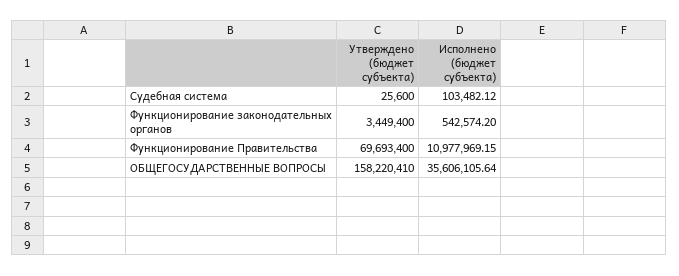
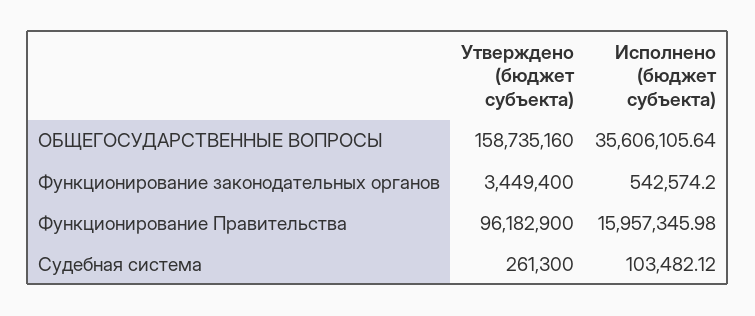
  {
    "Утверждено (бюджет субъекта)": {
-     "Судебная система": 25600,
+     "Судебная система": 261300,
      "Функционирование законодательных органов": 3449400,
-     "Функционирование Правительства": 69693400,
+     "Функционирование Правительства": 96182900,
-     "ОБЩЕГОСУДАРСТВЕННЫЕ ВОПРОСЫ": 158220410
+     "ОБЩЕГОСУДАРСТВЕННЫЕ ВОПРОСЫ": 158735160
    },
    "Исполнено (бюджет субъекта)": {
      "Судебная система": 103482.12,
      "Функционирование законодательных органов": 542574.2,
-     "Функционирование Правительства": 10977969.15,
+     "Функционирование Правительства": 15957345.98,
      "ОБЩЕГОСУДАРСТВЕННЫЕ ВОПРОСЫ": 35606105.64
    }
  }

